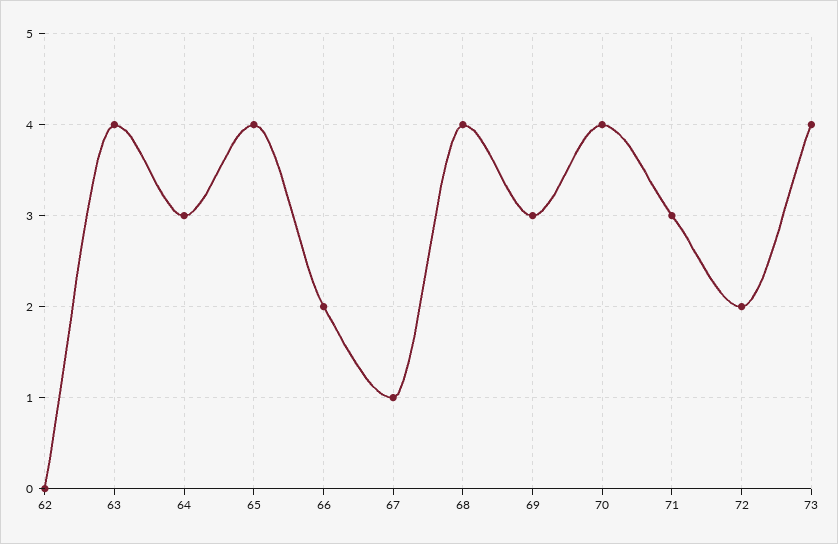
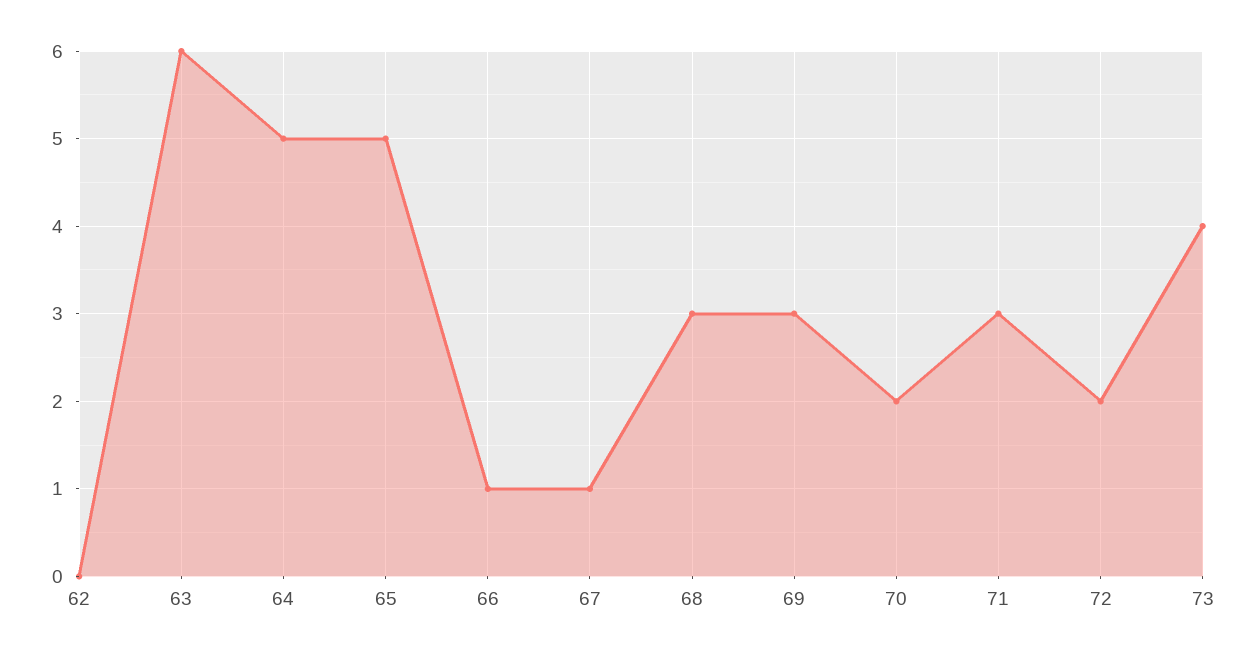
  {
    "62": 0,
-   "63": 4,
+   "63": 6,
-   "64": 3,
+   "64": 5,
-   "65": 4,
+   "65": 5,
-   "66": 2,
+   "66": 1,
    "67": 1,
-   "68": 4,
+   "68": 3,
    "69": 3,
-   "70": 4,
+   "70": 2,
    "71": 3,
    "72": 2,
    "73": 4
  }

